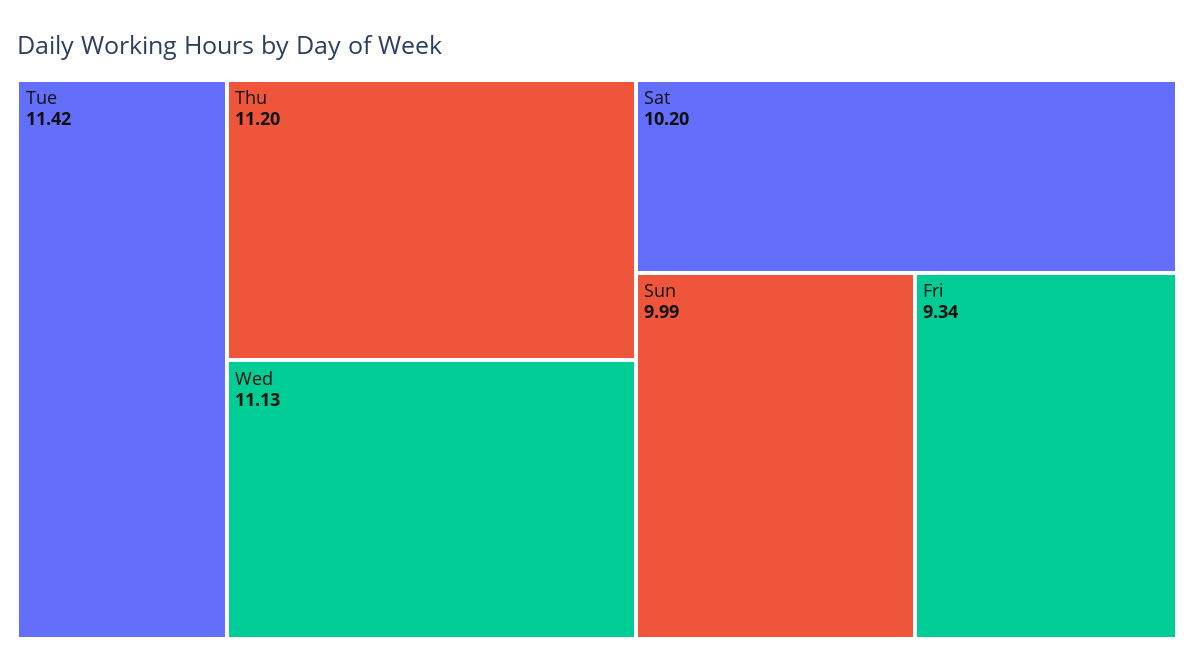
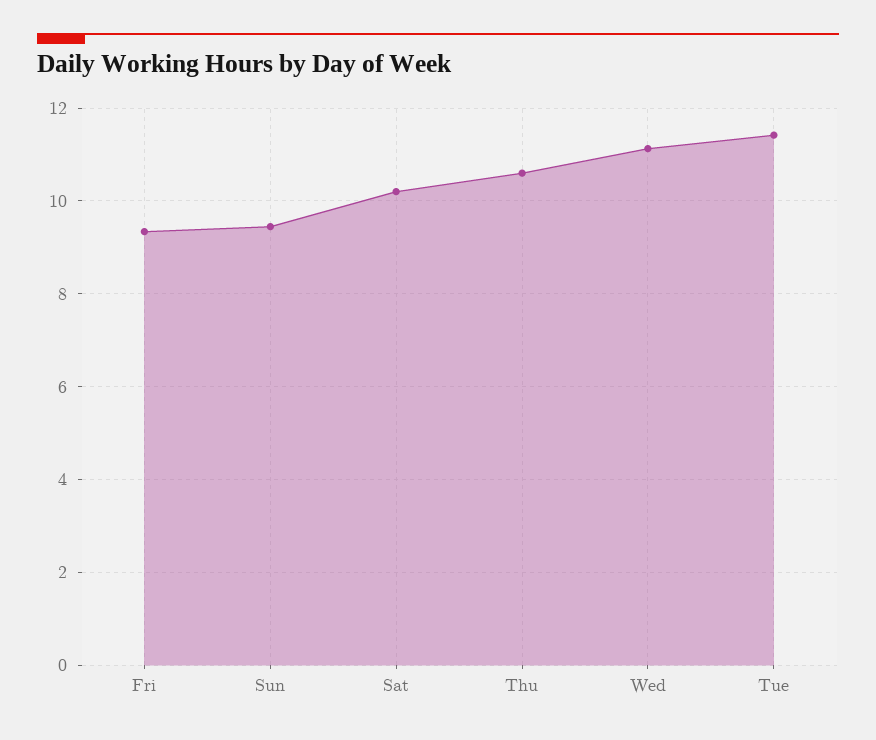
  {
    "Tue": 11.42,
-   "Thu": 11.2,
+   "Thu": 10.6,
    "Wed": 11.13,
    "Sat": 10.2,
-   "Sun": 9.99,
+   "Sun": 9.4,
    "Fri": 9.34
  }

